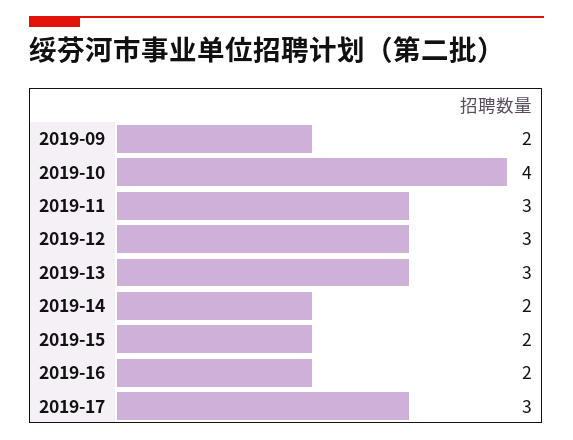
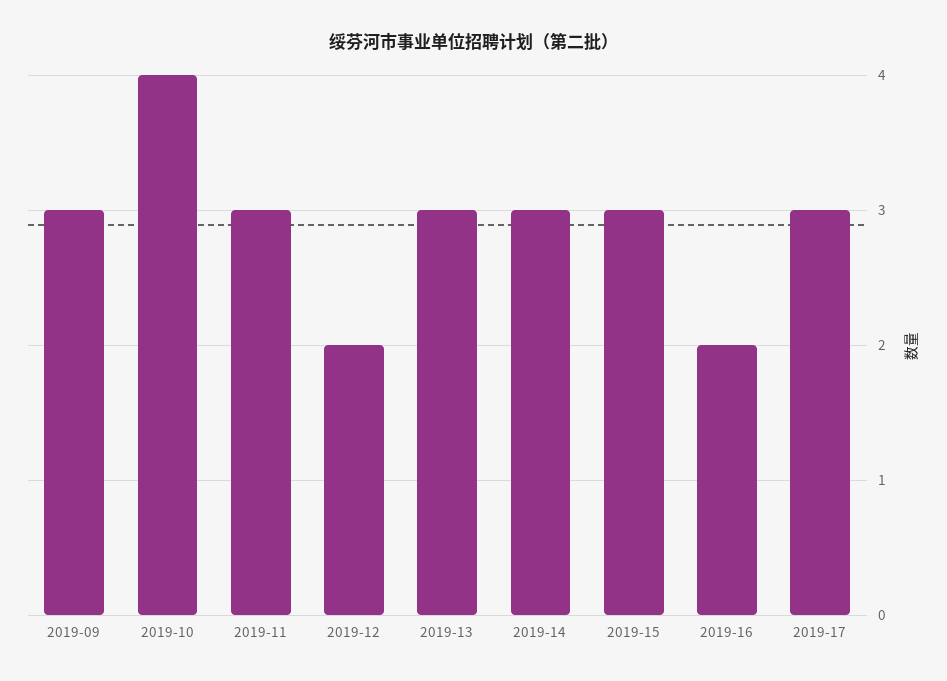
  {
-   "2019-09": 2,
+   "2019-09": 3,
    "2019-10": 4,
    "2019-11": 3,
-   "2019-12": 3,
+   "2019-12": 2,
    "2019-13": 3,
-   "2019-14": 2,
+   "2019-14": 3,
-   "2019-15": 2,
+   "2019-15": 3,
    "2019-16": 2,
    "2019-17": 3
  }

